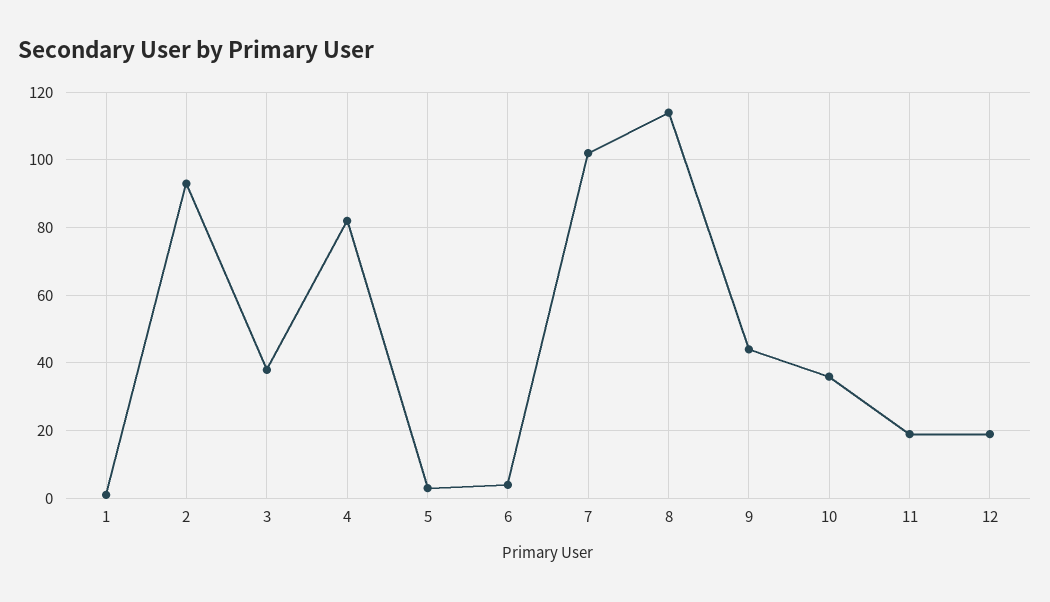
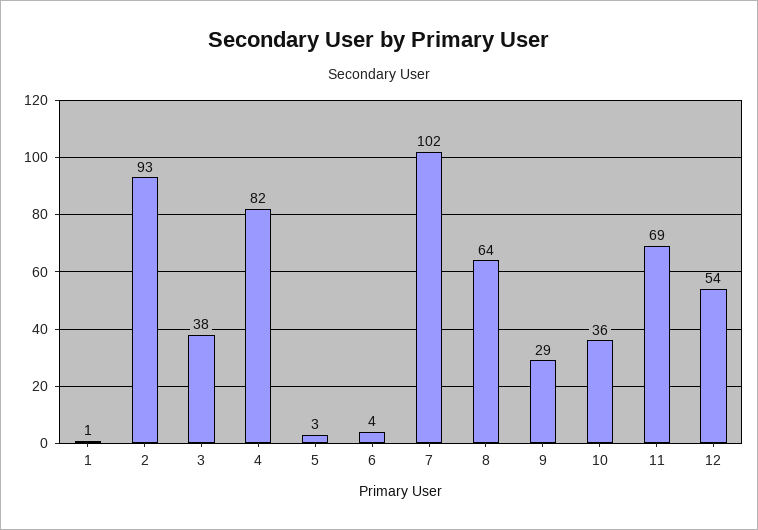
  {
    "1": 1,
    "2": 93,
    "3": 38,
    "4": 82,
    "5": 3,
    "6": 4,
    "7": 102,
-   "8": 115,
+   "8": 64,
-   "9": 45,
+   "9": 29,
    "10": 36,
-   "11": 20,
+   "11": 69,
-   "12": 20
+   "12": 54
  }

